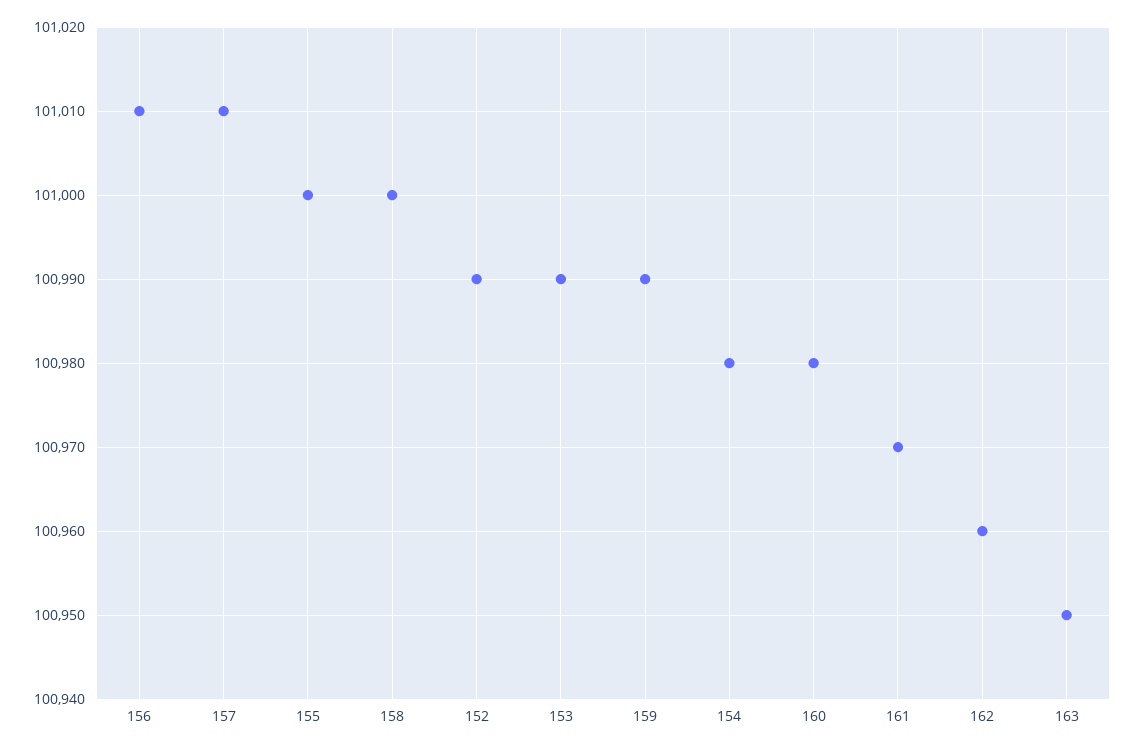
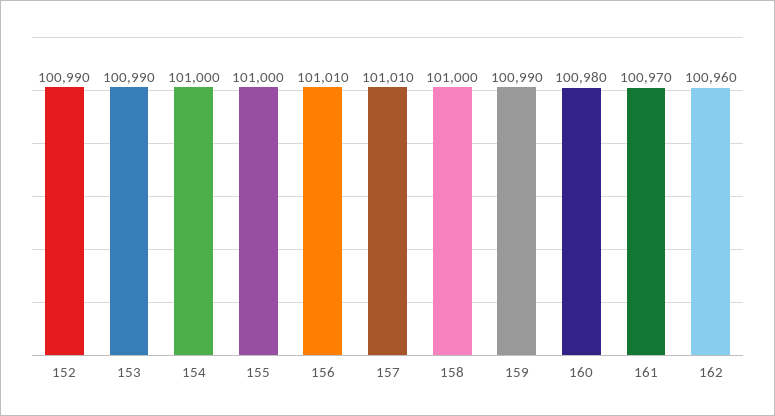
  {
    "156": 101010,
    "157": 101010,
    "155": 101000,
    "158": 101000,
    "152": 100990,
    "153": 100990,
    "159": 100990,
-   "154": 100980,
+   "154": 101000,
    "160": 100980,
    "161": 100970,
-   "162": 100960,
+   "162": 100960
-   "163": 100950
  }

